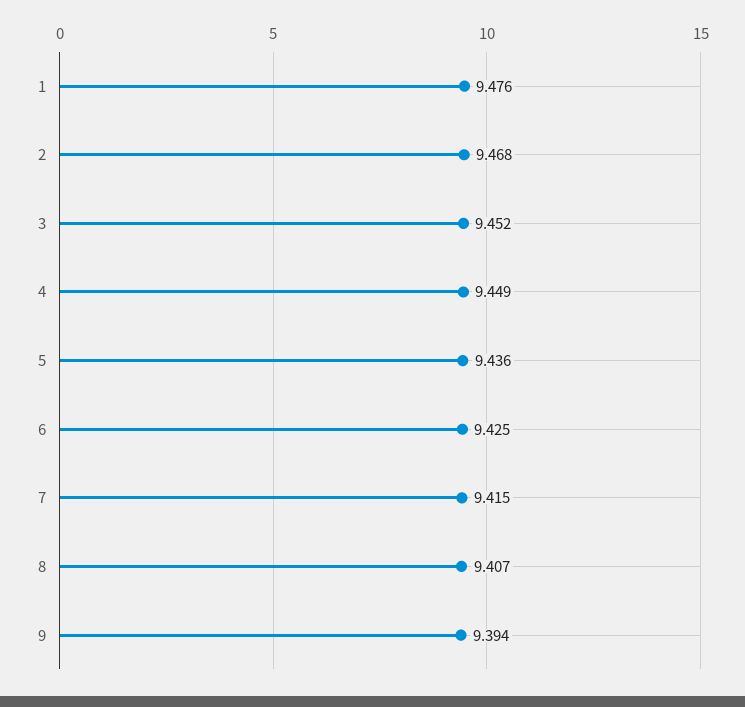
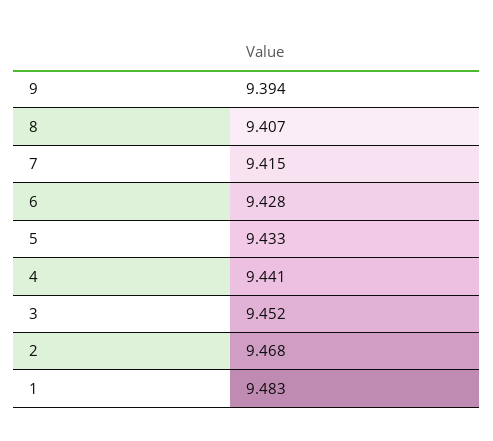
  {
-   "1": 9.476,
+   "1": 9.483,
    "2": 9.468,
    "3": 9.452,
-   "4": 9.449,
+   "4": 9.441,
-   "5": 9.436,
+   "5": 9.433,
-   "6": 9.425,
+   "6": 9.428,
    "7": 9.415,
    "8": 9.407,
    "9": 9.394
  }

